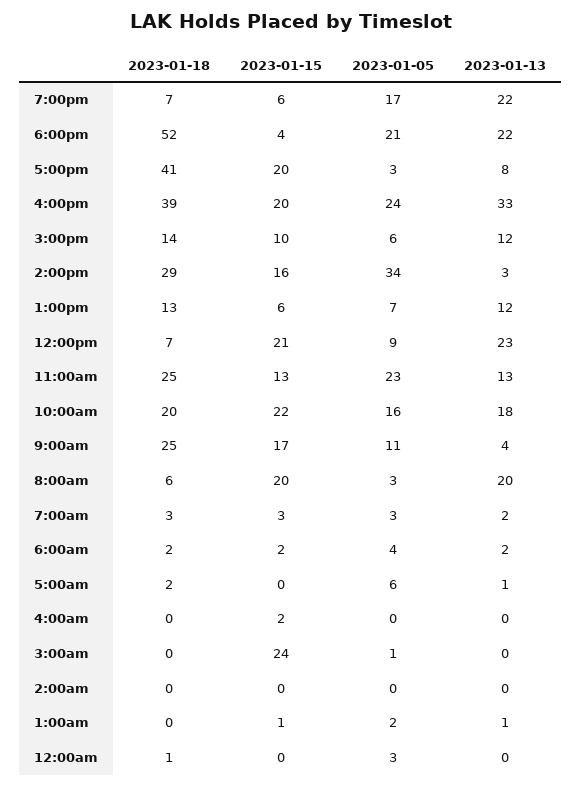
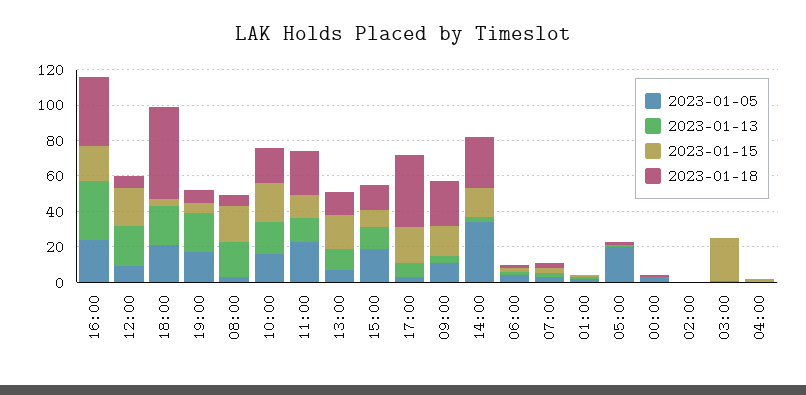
  {
    "2023-01-18": {
      "7:00pm": 7,
      "6:00pm": 52,
      "5:00pm": 41,
      "4:00pm": 39,
      "3:00pm": 14,
      "2:00pm": 29,
      "1:00pm": 13,
      "12:00pm": 7,
      "11:00am": 25,
      "10:00am": 20,
      "9:00am": 25,
      "8:00am": 6,
      "7:00am": 3,
      "6:00am": 2,
      "5:00am": 2,
      "4:00am": 0,
      "3:00am": 0,
      "2:00am": 0,
      "1:00am": 0,
      "12:00am": 1
    },
    "2023-01-15": {
      "7:00pm": 6,
      "6:00pm": 4,
      "5:00pm": 20,
      "4:00pm": 20,
      "3:00pm": 10,
      "2:00pm": 16,
-     "1:00pm": 6,
+     "1:00pm": 20,
      "12:00pm": 21,
      "11:00am": 13,
      "10:00am": 22,
      "9:00am": 17,
      "8:00am": 20,
      "7:00am": 3,
      "6:00am": 2,
      "5:00am": 0,
      "4:00am": 2,
      "3:00am": 24,
      "2:00am": 0,
      "1:00am": 1,
      "12:00am": 0
    },
    "2023-01-05": {
      "7:00pm": 17,
      "6:00pm": 21,
      "5:00pm": 3,
      "4:00pm": 24,
-     "3:00pm": 6,
+     "3:00pm": 20,
      "2:00pm": 34,
      "1:00pm": 7,
      "12:00pm": 9,
      "11:00am": 23,
      "10:00am": 16,
      "9:00am": 11,
      "8:00am": 3,
      "7:00am": 3,
      "6:00am": 4,
-     "5:00am": 6,
+     "5:00am": 20,
      "4:00am": 0,
      "3:00am": 1,
      "2:00am": 0,
      "1:00am": 2,
      "12:00am": 3
    },
    "2023-01-13": {
      "7:00pm": 22,
      "6:00pm": 22,
      "5:00pm": 8,
      "4:00pm": 33,
      "3:00pm": 12,
      "2:00pm": 3,
      "1:00pm": 12,
      "12:00pm": 23,
      "11:00am": 13,
      "10:00am": 18,
      "9:00am": 4,
      "8:00am": 20,
      "7:00am": 2,
      "6:00am": 2,
      "5:00am": 1,
      "4:00am": 0,
      "3:00am": 0,
      "2:00am": 0,
      "1:00am": 1,
      "12:00am": 0
    }
  }

